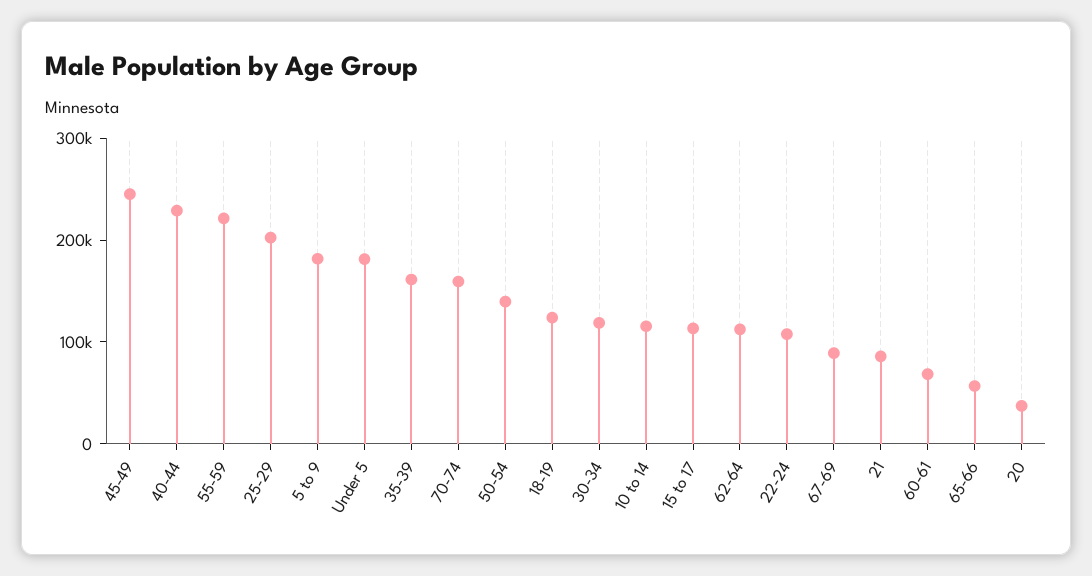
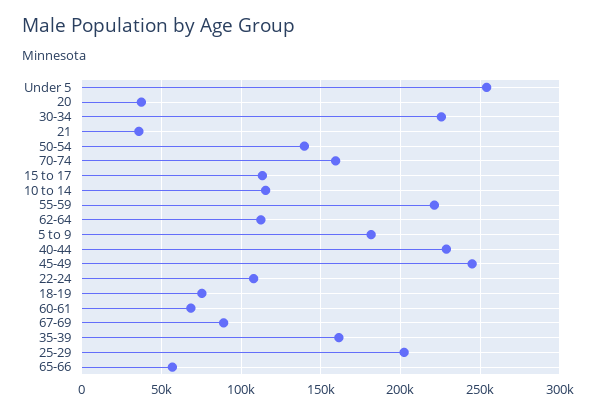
  {
    "45-49": 245000,
    "40-44": 230000,
    "55-59": 220000,
    "25-29": 200000,
    "5 to 9": 180000,
-   "Under 5": 180000,
+   "Under 5": 255000,
    "35-39": 160000,
    "70-74": 160000,
    "50-54": 140000,
-   "18-19": 120000,
+   "18-19": 75000,
-   "30-34": 120000,
+   "30-34": 225000,
    "10 to 14": 115000,
    "15 to 17": 115000,
    "62-64": 110000,
    "22-24": 110000,
    "67-69": 90000,
-   "21": 80000,
+   "21": 35000,
    "60-61": 70000,
    "65-66": 55000,
    "20": 35000
  }

